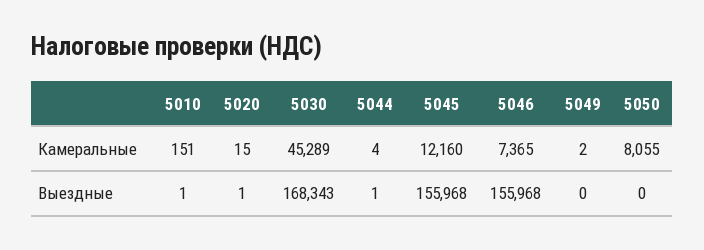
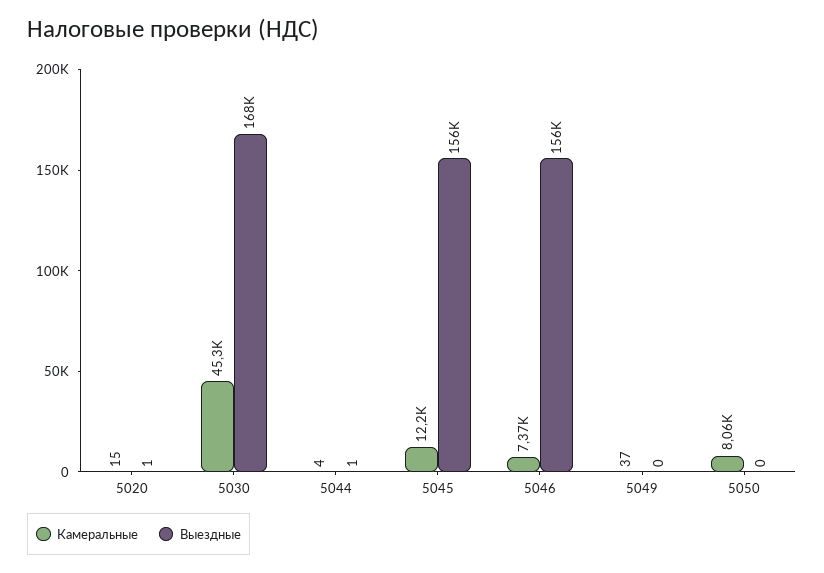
  {
    "Камеральные": {
-     "5010": 151,
      "5020": 15,
      "5030": 45289,
      "5044": 4,
      "5045": 12160,
      "5046": 7365,
-     "5049": 2,
+     "5049": 37,
      "5050": 8055
    },
    "Выездные": {
-     "5010": 1,
      "5020": 1,
      "5030": 168343,
      "5044": 1,
      "5045": 155968,
      "5046": 155968,
      "5049": 0,
      "5050": 0
    }
  }

